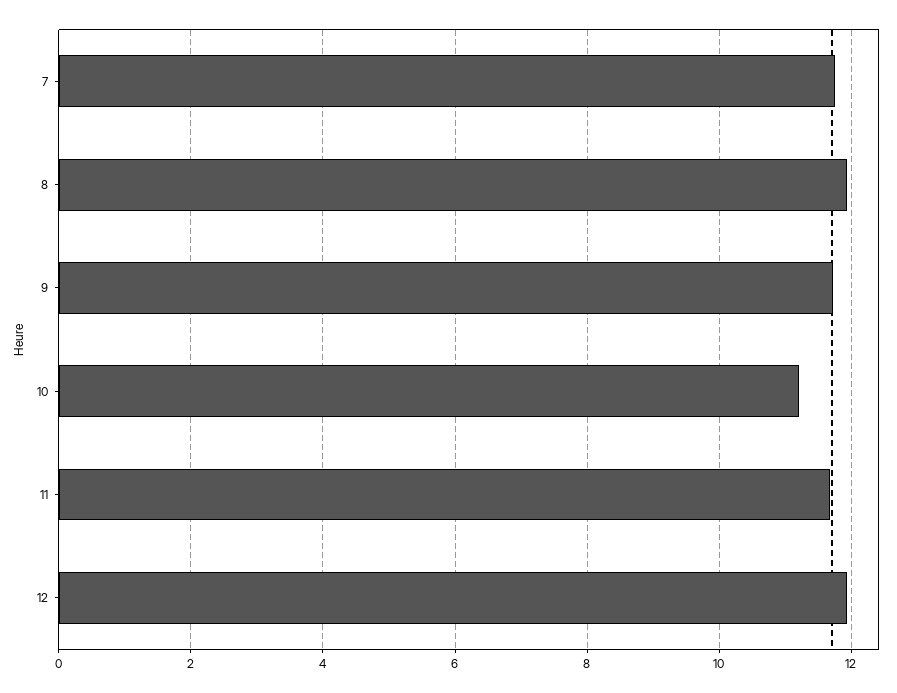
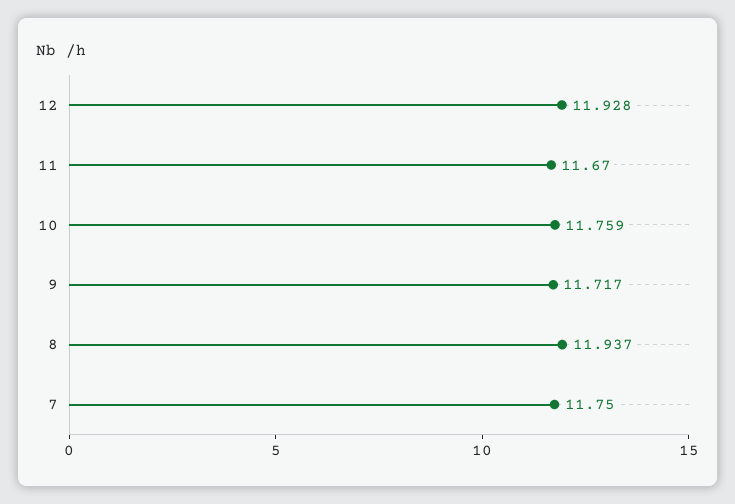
  {
    "7": 11.75,
    "8": 11.937,
    "9": 11.717,
-   "10": 11.2,
+   "10": 11.759,
    "11": 11.67,
    "12": 11.928
  }

